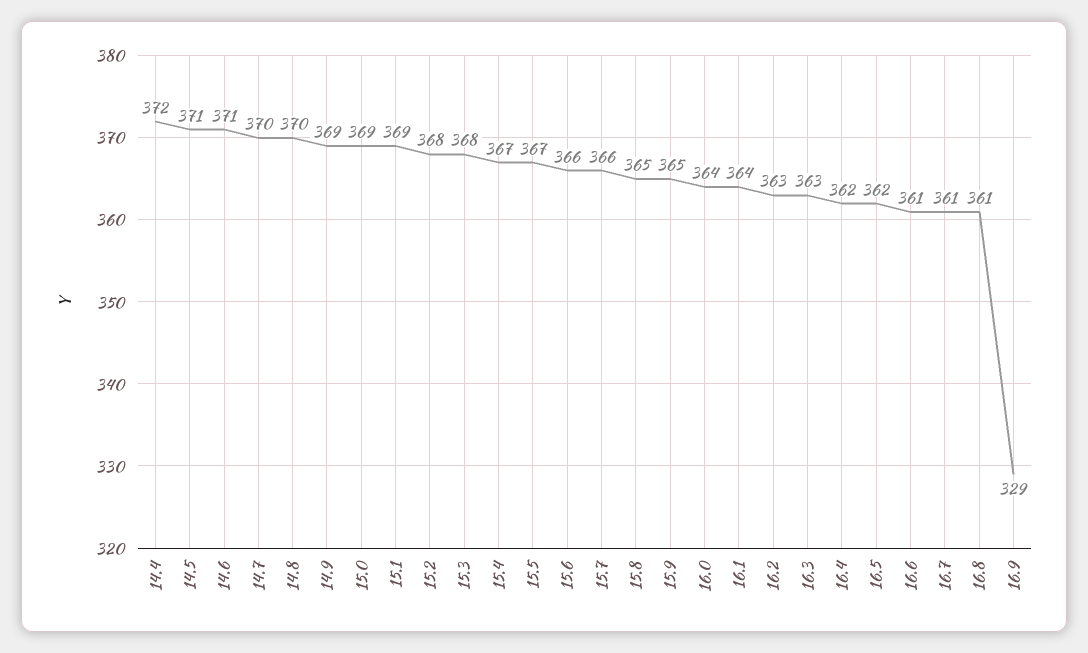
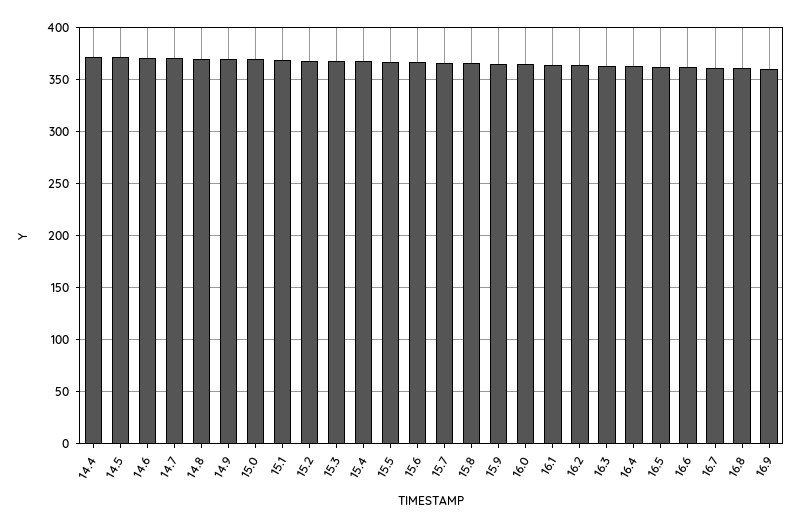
  {
    "14.4": 372,
    "14.5": 371,
    "14.6": 371,
    "14.7": 370,
    "14.8": 370,
    "14.9": 369,
    "15.0": 369,
    "15.1": 369,
    "15.2": 368,
    "15.3": 368,
    "15.4": 367,
    "15.5": 367,
    "15.6": 366,
    "15.7": 366,
    "15.8": 365,
    "15.9": 365,
    "16.0": 364,
    "16.1": 364,
    "16.2": 363,
    "16.3": 363,
    "16.4": 362,
    "16.5": 362,
    "16.6": 361,
    "16.7": 361,
    "16.8": 361,
-   "16.9": 329
+   "16.9": 360
  }

